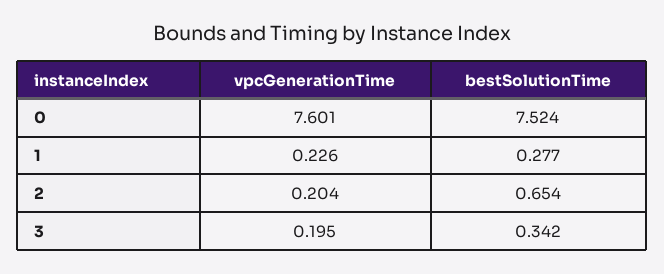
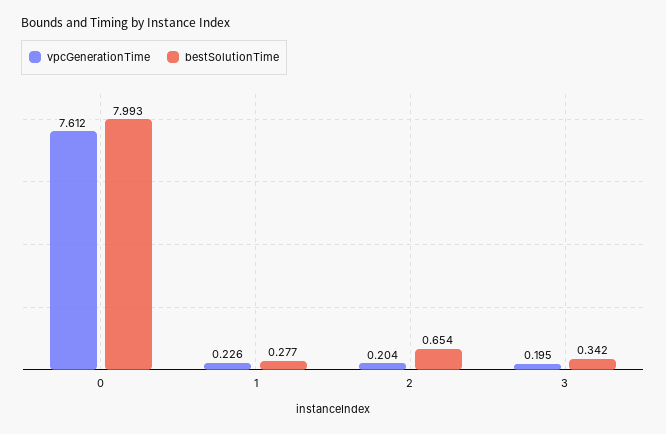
  {
    "vpcGenerationTime": {
-     "0": 7.601,
+     "0": 7.612,
      "1": 0.226,
      "2": 0.204,
      "3": 0.195
    },
    "bestSolutionTime": {
-     "0": 7.524,
+     "0": 7.993,
      "1": 0.277,
      "2": 0.654,
      "3": 0.342
    }
  }

